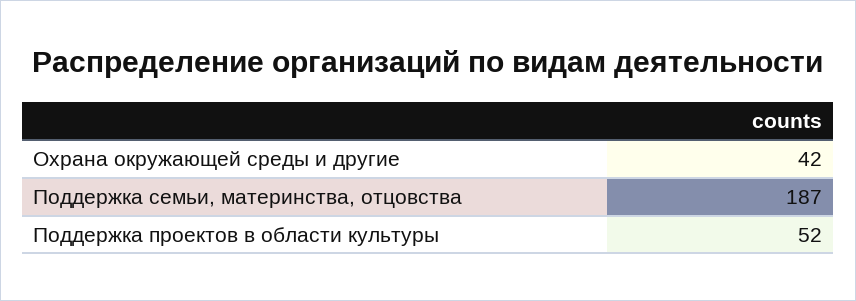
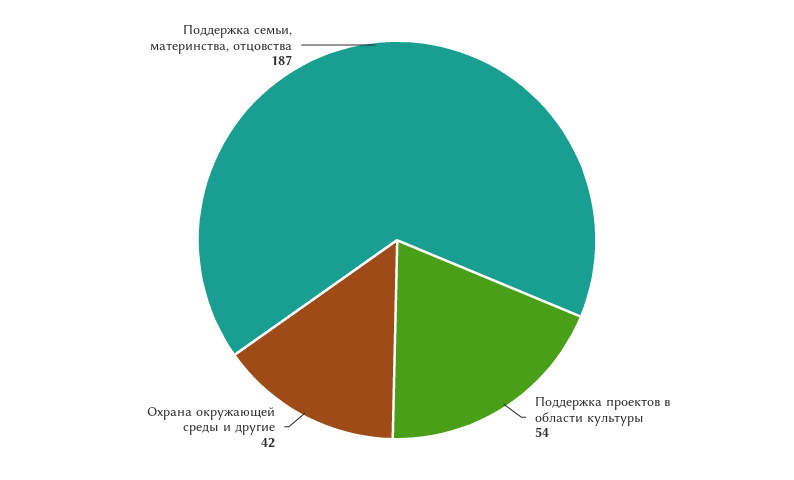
  {
    "Охрана окружающей среды и другие": 42,
    "Поддержка семьи, материнства, отцовства": 187,
-   "Поддержка проектов в области культуры": 52
+   "Поддержка проектов в области культуры": 54
  }

